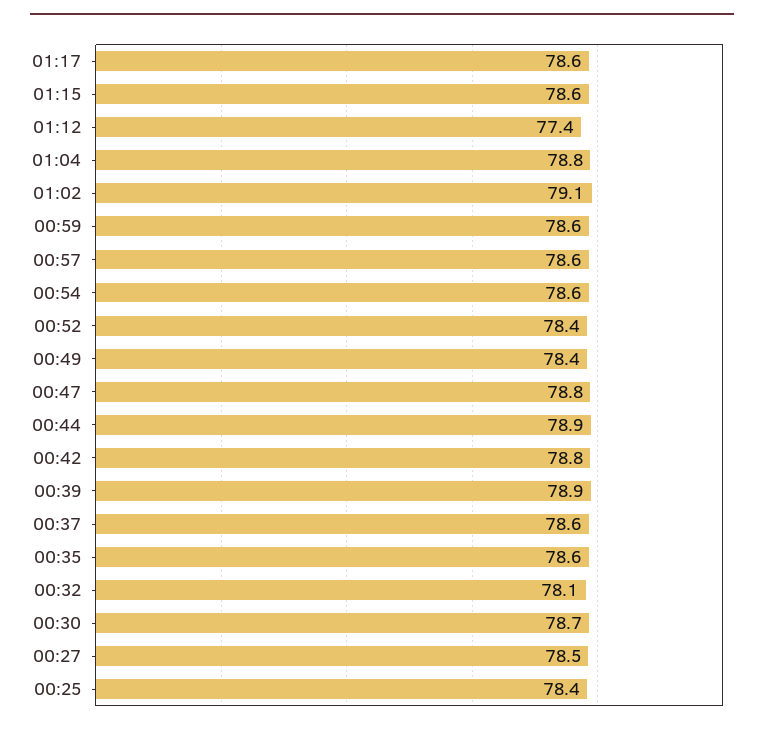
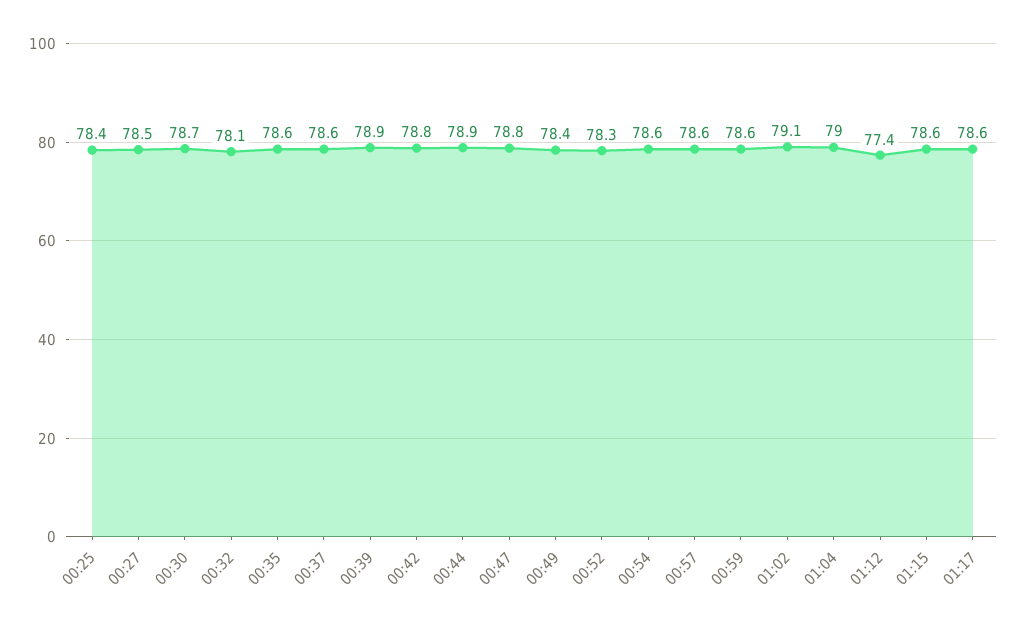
  {
    "01:17": 78.6,
    "01:15": 78.6,
    "01:12": 77.4,
-   "01:04": 78.8,
+   "01:04": 79,
    "01:02": 79.1,
    "00:59": 78.6,
    "00:57": 78.6,
    "00:54": 78.6,
-   "00:52": 78.4,
+   "00:52": 78.3,
    "00:49": 78.4,
    "00:47": 78.8,
    "00:44": 78.9,
    "00:42": 78.8,
    "00:39": 78.9,
    "00:37": 78.6,
    "00:35": 78.6,
    "00:32": 78.1,
    "00:30": 78.7,
    "00:27": 78.5,
    "00:25": 78.4
  }

